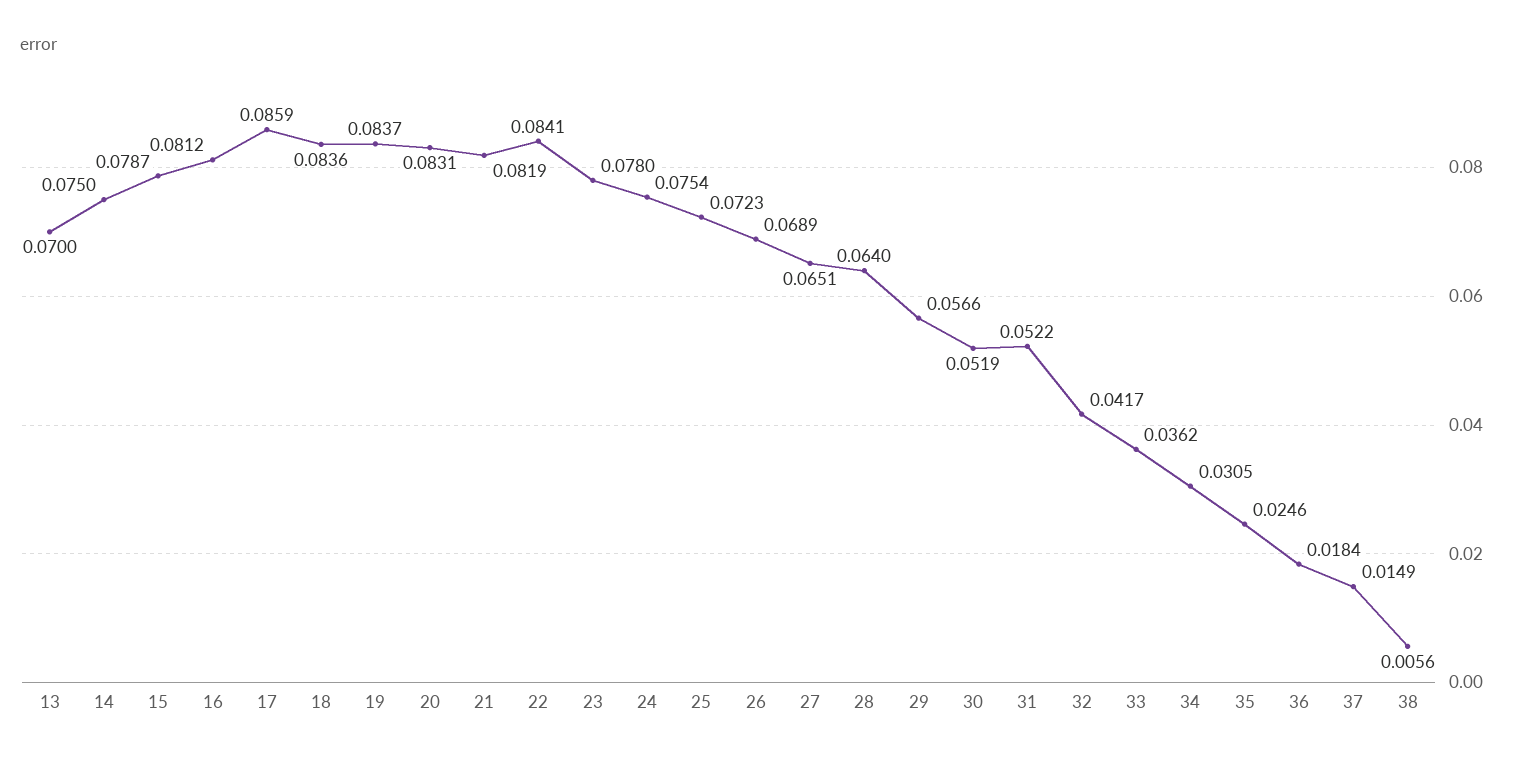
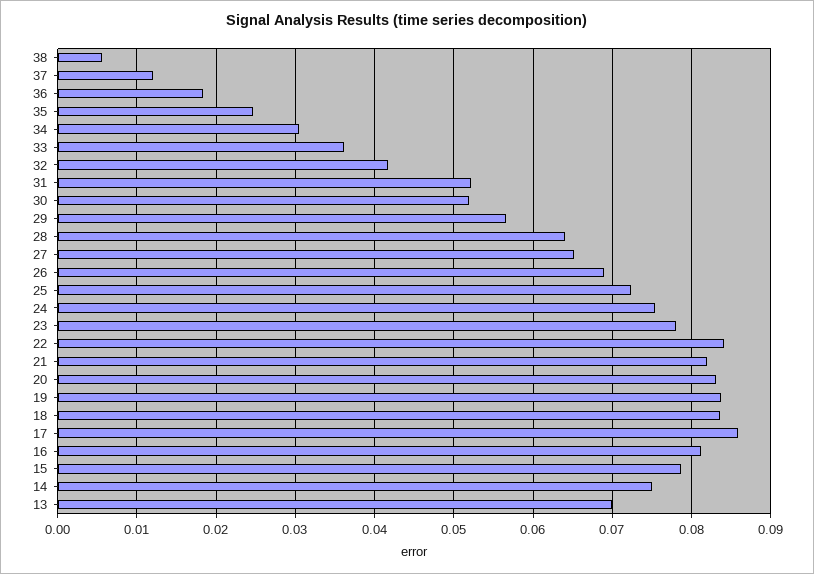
  {
    "13": 0.07,
    "14": 0.075,
    "15": 0.0787,
    "16": 0.0812,
    "17": 0.0859,
    "18": 0.0836,
    "19": 0.0837,
    "20": 0.0831,
    "21": 0.0819,
    "22": 0.0841,
    "23": 0.078,
    "24": 0.0754,
    "25": 0.0723,
    "26": 0.0689,
    "27": 0.0651,
    "28": 0.064,
    "29": 0.0566,
    "30": 0.0519,
    "31": 0.0522,
    "32": 0.0417,
    "33": 0.0362,
    "34": 0.0305,
    "35": 0.0246,
    "36": 0.0184,
-   "37": 0.0149,
+   "37": 0.012,
    "38": 0.0056
  }

